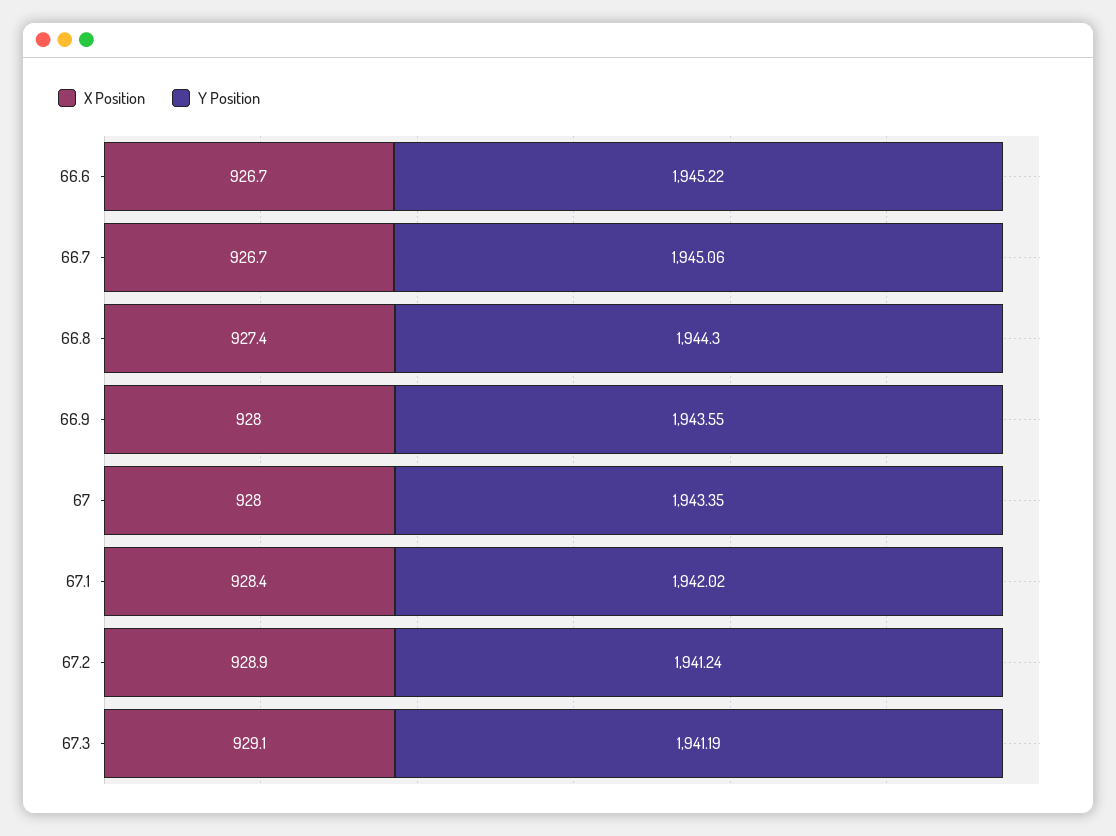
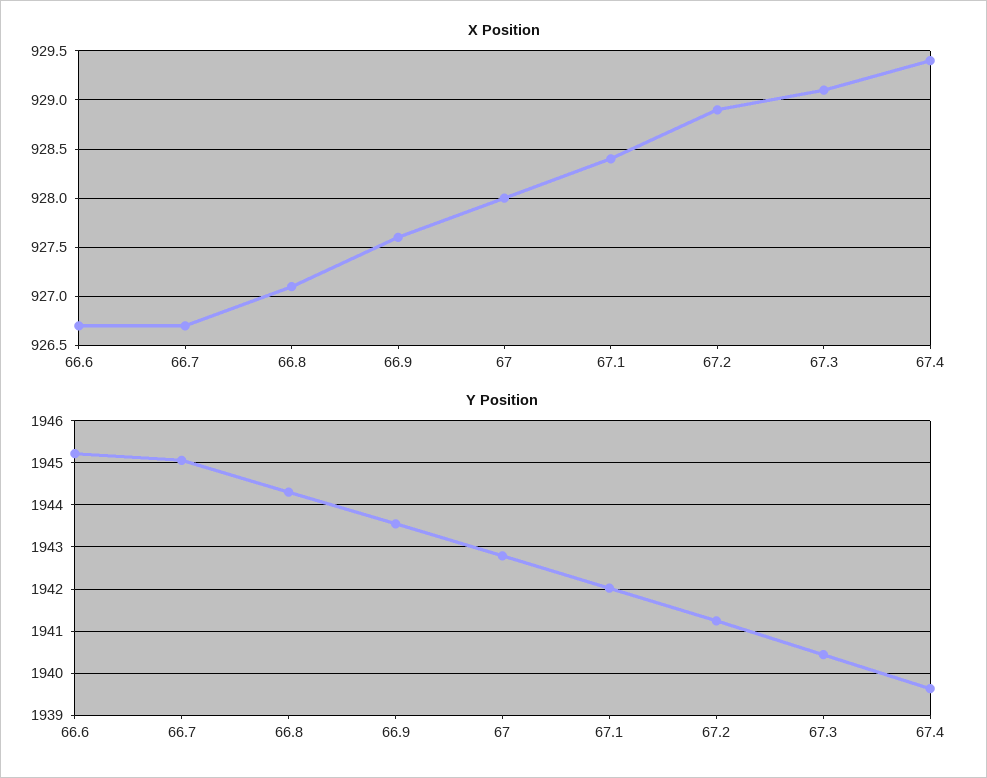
  {
    "X Position": {
      "66.6": 926.7,
      "66.7": 926.7,
-     "66.8": 927.4,
+     "66.8": 927.1,
-     "66.9": 928,
+     "66.9": 927.6,
      "67": 928,
      "67.1": 928.4,
      "67.2": 928.9,
-     "67.3": 929.1
+     "67.3": 929.1,
+     "67.4": 929.4
    },
    "Y Position": {
      "66.6": 1945.22,
      "66.7": 1945.06,
      "66.8": 1944.3,
      "66.9": 1943.55,
-     "67": 1943.35,
+     "67": 1942.8,
      "67.1": 1942.02,
      "67.2": 1941.24,
-     "67.3": 1941.19
+     "67.3": 1940.4,
+     "67.4": 1939.6
    }
  }

